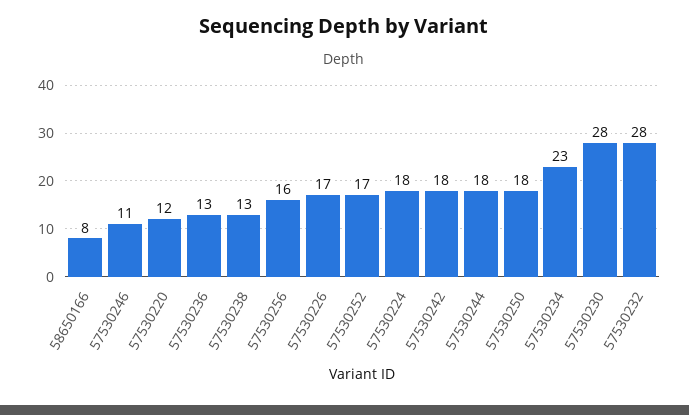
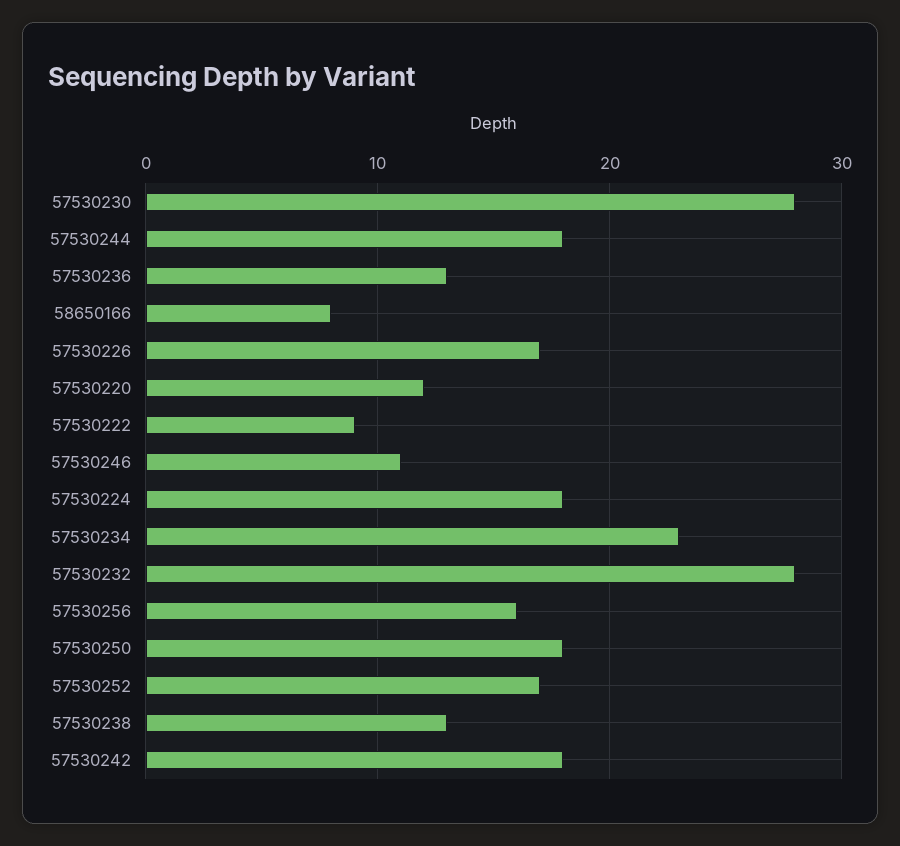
  {
    "58650166": 8,
    "57530246": 11,
    "57530220": 12,
    "57530236": 13,
    "57530238": 13,
    "57530256": 16,
    "57530226": 17,
    "57530252": 17,
    "57530224": 18,
    "57530242": 18,
    "57530244": 18,
    "57530250": 18,
    "57530234": 23,
    "57530230": 28,
-   "57530232": 28
+   "57530232": 28,
+   "57530222": 9
  }

